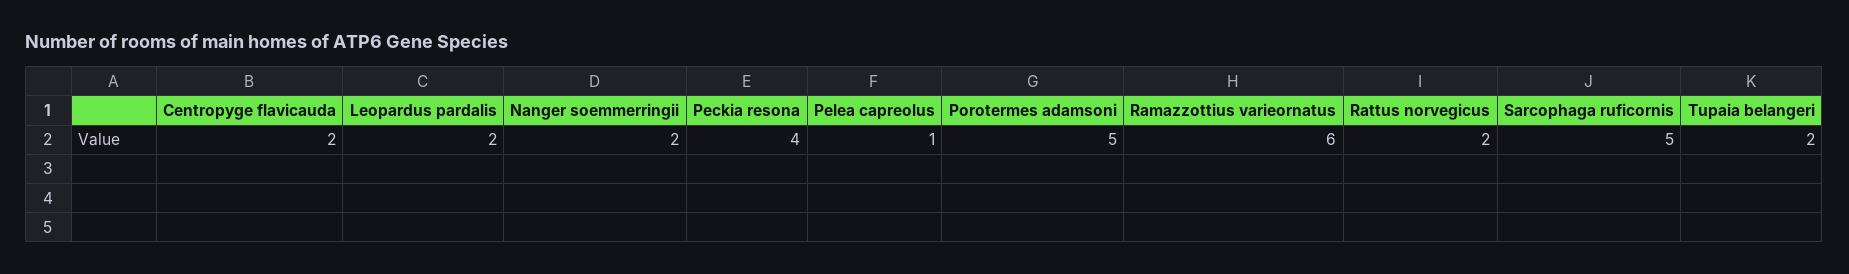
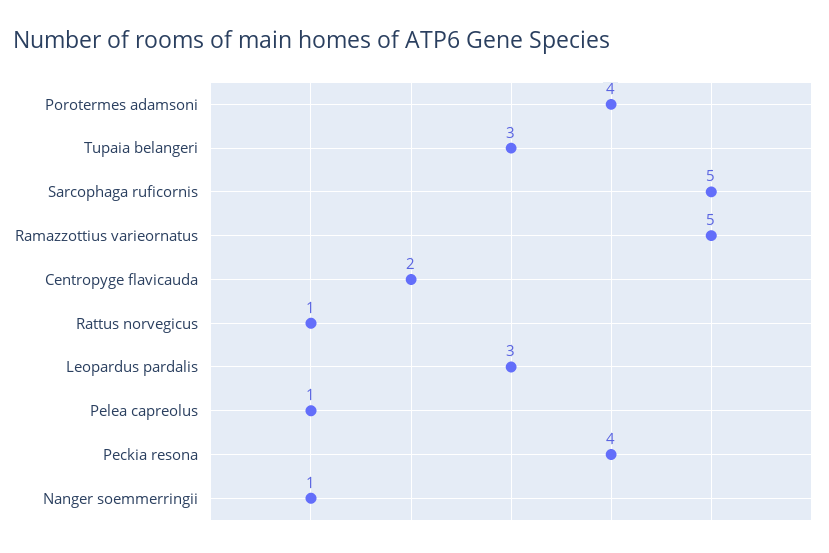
  {
    "Centropyge flavicauda": 2,
-   "Leopardus pardalis": 2,
+   "Leopardus pardalis": 3,
-   "Nanger soemmerringii": 2,
+   "Nanger soemmerringii": 1,
    "Peckia resona": 4,
    "Pelea capreolus": 1,
-   "Porotermes adamsoni": 5,
+   "Porotermes adamsoni": 4,
-   "Ramazzottius varieornatus": 6,
+   "Ramazzottius varieornatus": 5,
-   "Rattus norvegicus": 2,
+   "Rattus norvegicus": 1,
    "Sarcophaga ruficornis": 5,
-   "Tupaia belangeri": 2
+   "Tupaia belangeri": 3
  }

